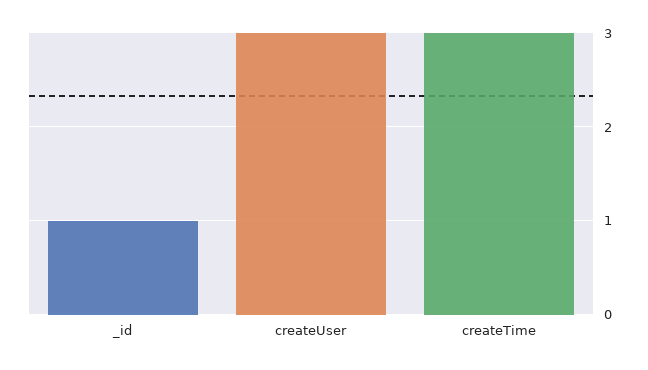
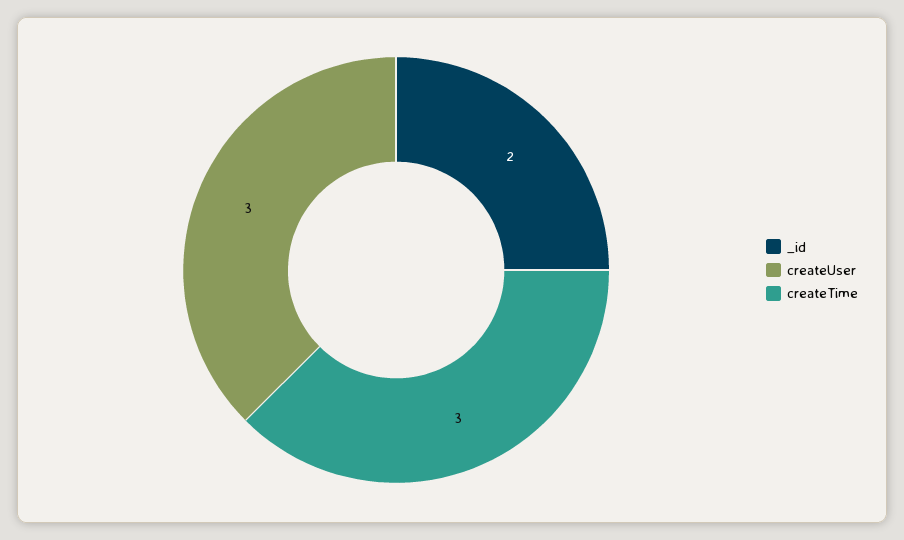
  {
-   "_id": 1,
+   "_id": 2,
    "createUser": 3,
    "createTime": 3
  }

